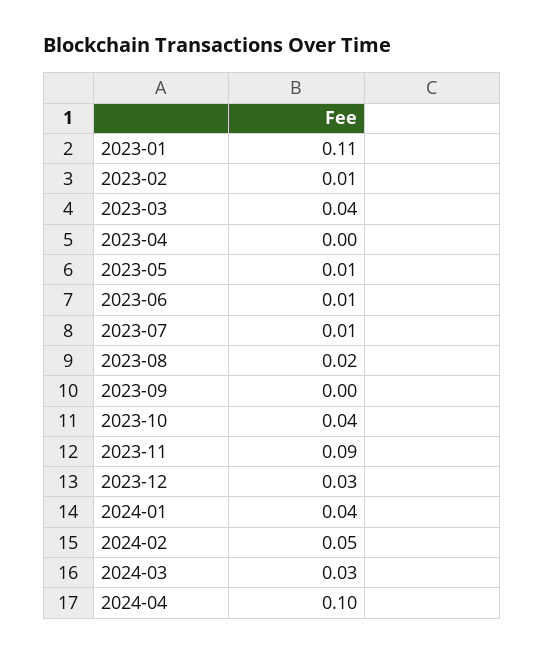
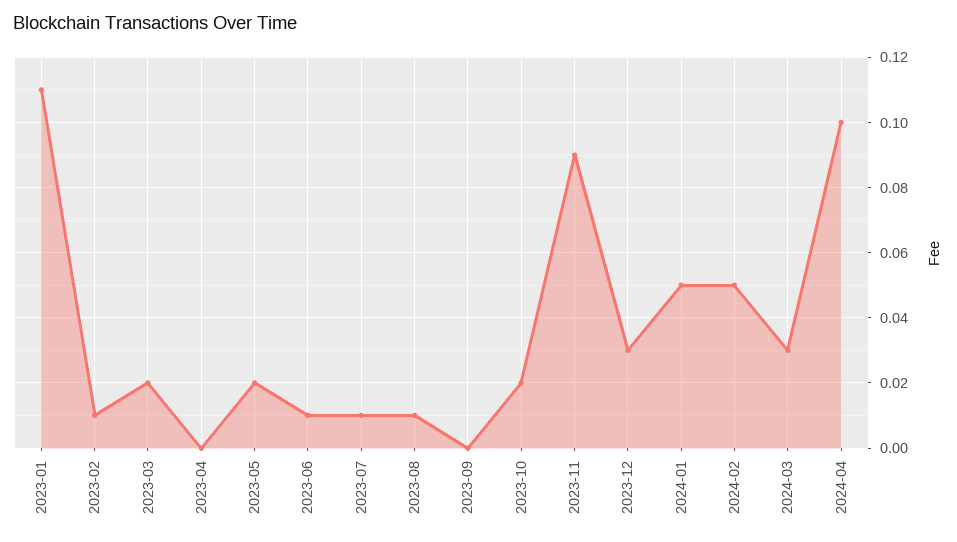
  {
    "2023-01": 0.11,
    "2023-02": 0.01,
-   "2023-03": 0.04,
+   "2023-03": 0.02,
    "2023-04": 0,
-   "2023-05": 0.01,
+   "2023-05": 0.02,
    "2023-06": 0.01,
    "2023-07": 0.01,
-   "2023-08": 0.02,
+   "2023-08": 0.01,
    "2023-09": 0,
-   "2023-10": 0.04,
+   "2023-10": 0.02,
    "2023-11": 0.09,
    "2023-12": 0.03,
-   "2024-01": 0.04,
+   "2024-01": 0.05,
    "2024-02": 0.05,
    "2024-03": 0.03,
    "2024-04": 0.1
  }

